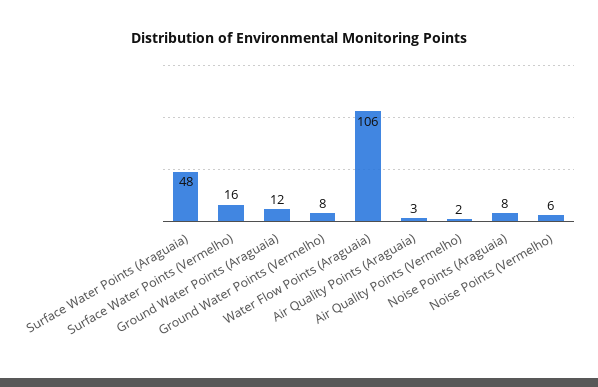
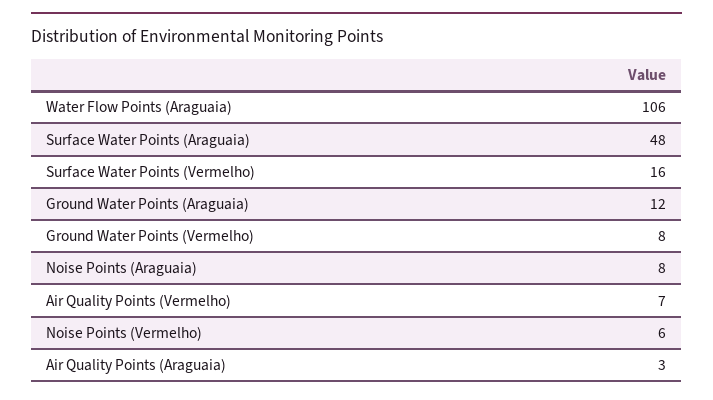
  {
    "Surface Water Points (Araguaia)": 48,
    "Surface Water Points (Vermelho)": 16,
    "Ground Water Points (Araguaia)": 12,
    "Ground Water Points (Vermelho)": 8,
    "Water Flow Points (Araguaia)": 106,
    "Air Quality Points (Araguaia)": 3,
-   "Air Quality Points (Vermelho)": 2,
+   "Air Quality Points (Vermelho)": 7,
    "Noise Points (Araguaia)": 8,
    "Noise Points (Vermelho)": 6
  }

